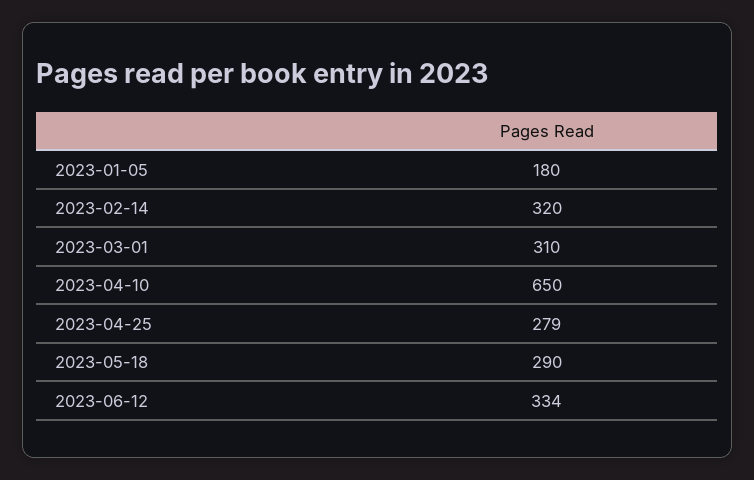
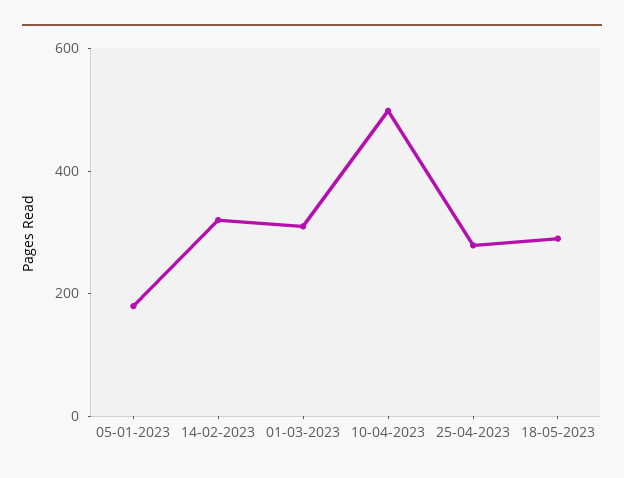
  {
    "2023-01-05": 180,
    "2023-02-14": 320,
    "2023-03-01": 310,
-   "2023-04-10": 650,
+   "2023-04-10": 500,
    "2023-04-25": 279,
-   "2023-05-18": 290,
+   "2023-05-18": 290
-   "2023-06-12": 334
  }

